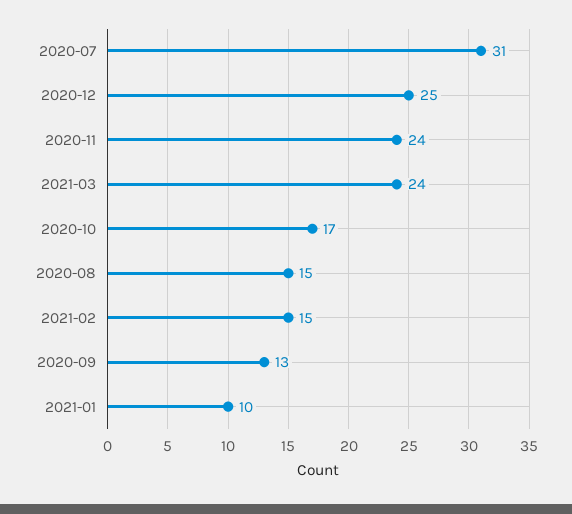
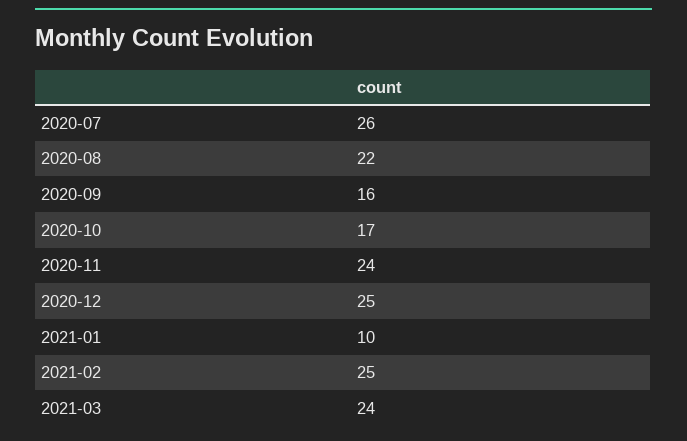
  {
-   "2020-07": 31,
+   "2020-07": 26,
    "2020-12": 25,
    "2020-11": 24,
    "2021-03": 24,
    "2020-10": 17,
-   "2020-08": 15,
+   "2020-08": 22,
-   "2021-02": 15,
+   "2021-02": 25,
-   "2020-09": 13,
+   "2020-09": 16,
    "2021-01": 10
  }

